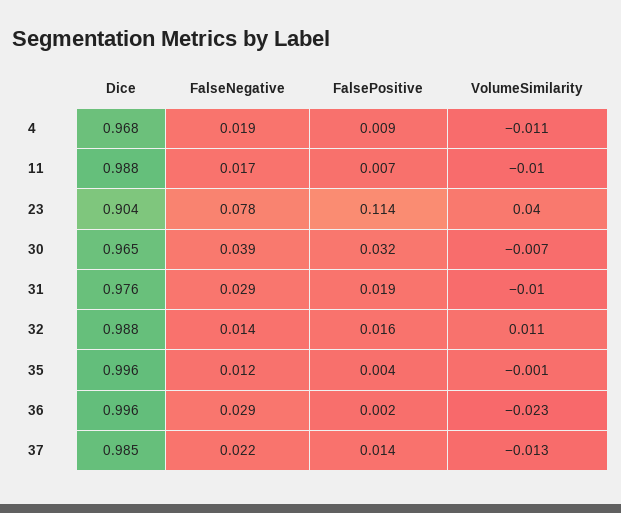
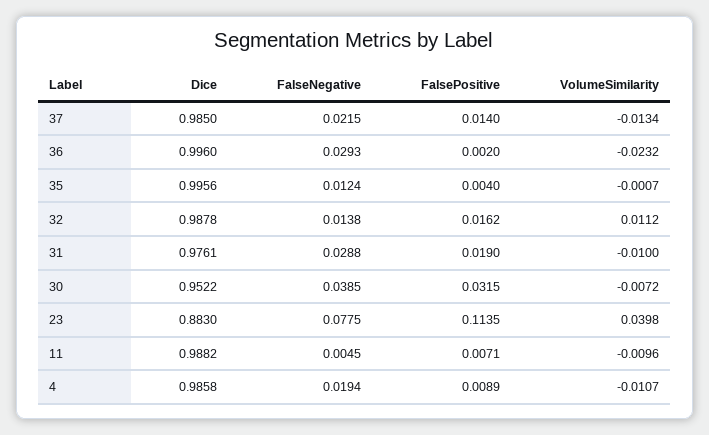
  {
    "Dice": {
-     "4": 0.968,
+     "4": 0.9858,
      "11": 0.9882,
-     "23": 0.904,
+     "23": 0.883,
-     "30": 0.965,
+     "30": 0.9522,
      "31": 0.9761,
      "32": 0.9878,
      "35": 0.9956,
      "36": 0.996,
      "37": 0.985
    },
    "FalseNegative": {
      "4": 0.0194,
-     "11": 0.017,
+     "11": 0.0045,
      "23": 0.0775,
      "30": 0.0385,
      "31": 0.0288,
      "32": 0.0138,
      "35": 0.0124,
      "36": 0.0293,
      "37": 0.0215
    },
    "FalsePositive": {
      "4": 0.0089,
      "11": 0.0071,
      "23": 0.1135,
      "30": 0.0315,
      "31": 0.019,
      "32": 0.0162,
      "35": 0.004,
      "36": 0.002,
      "37": 0.014
    },
    "VolumeSimilarity": {
      "4": -0.0107,
      "11": -0.0096,
      "23": 0.0398,
      "30": -0.0072,
      "31": -0.01,
      "32": 0.0112,
      "35": -0.0007,
      "36": -0.0232,
      "37": -0.0134
    }
  }

